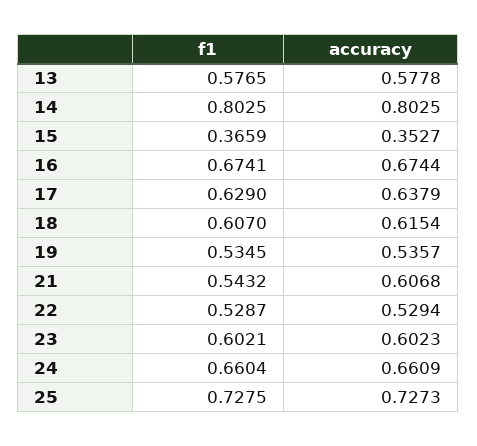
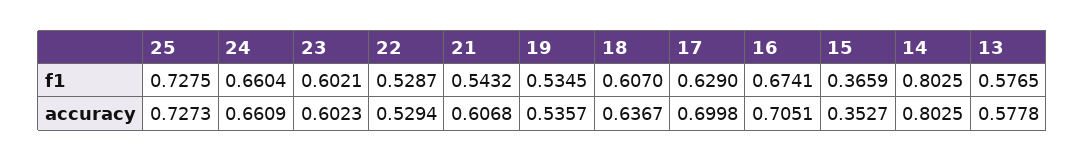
  {
    "f1": {
      "13": 0.5765,
      "14": 0.8025,
      "15": 0.3659,
      "16": 0.6741,
      "17": 0.629,
      "18": 0.607,
      "19": 0.5345,
      "21": 0.5432,
      "22": 0.5287,
      "23": 0.6021,
      "24": 0.6604,
      "25": 0.7275
    },
    "accuracy": {
      "13": 0.5778,
      "14": 0.8025,
      "15": 0.3527,
-     "16": 0.6744,
+     "16": 0.7051,
-     "17": 0.6379,
+     "17": 0.6998,
-     "18": 0.6154,
+     "18": 0.6367,
      "19": 0.5357,
      "21": 0.6068,
      "22": 0.5294,
      "23": 0.6023,
      "24": 0.6609,
      "25": 0.7273
    }
  }

